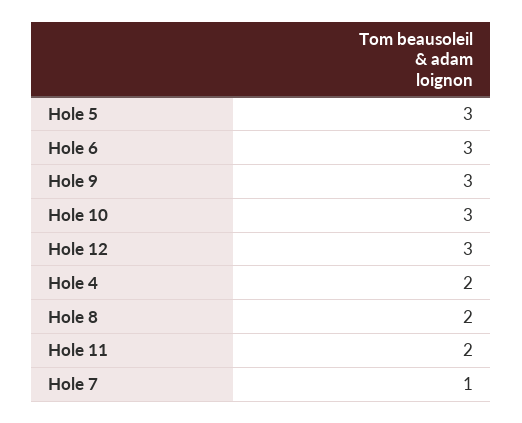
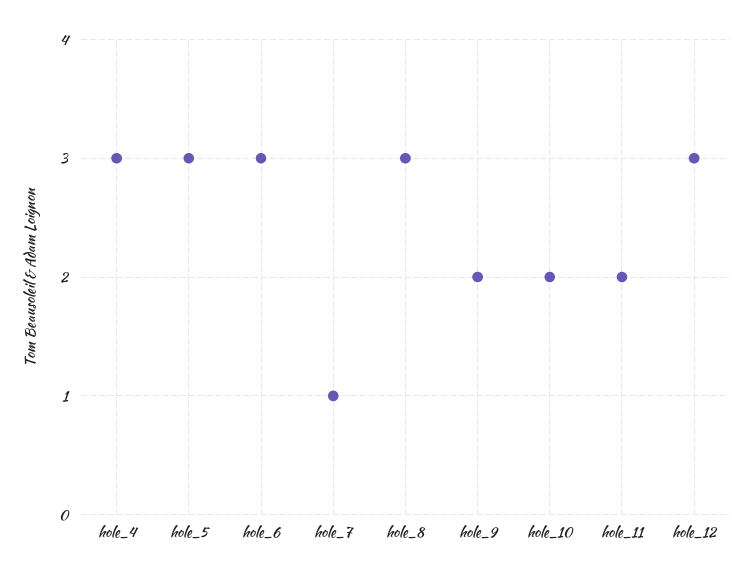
  {
    "Hole 5": 3,
    "Hole 6": 3,
-   "Hole 9": 3,
+   "Hole 9": 2,
-   "Hole 10": 3,
+   "Hole 10": 2,
    "Hole 12": 3,
-   "Hole 4": 2,
+   "Hole 4": 3,
-   "Hole 8": 2,
+   "Hole 8": 3,
    "Hole 11": 2,
    "Hole 7": 1
  }

